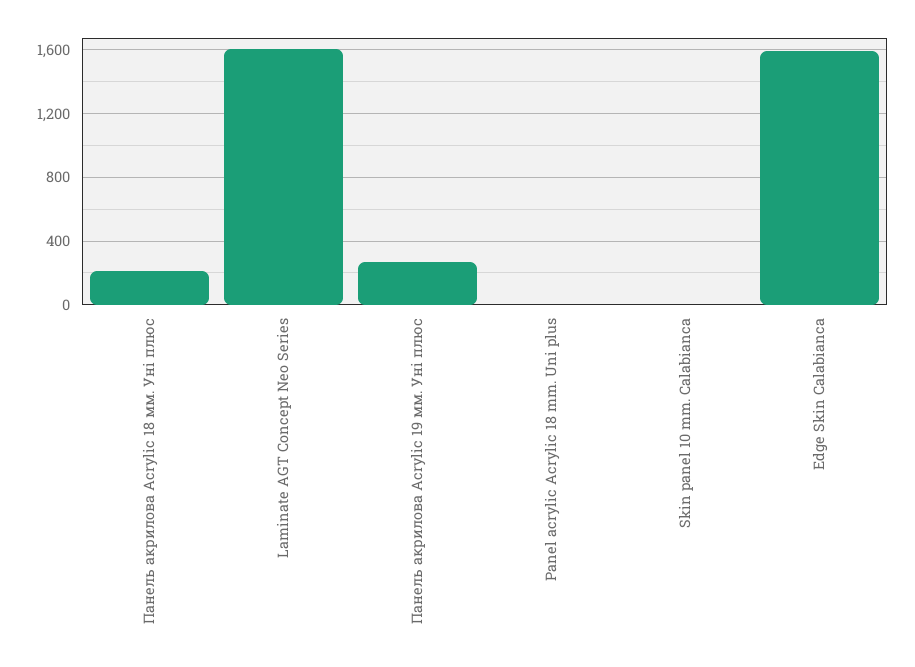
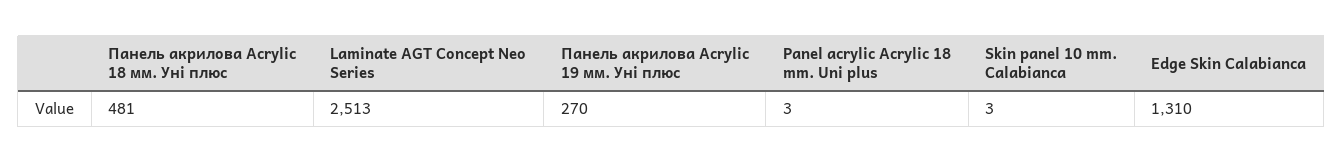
  {
-   "Панель акрилова Acrylic 18 мм. Уні плюс": 200,
+   "Панель акрилова Acrylic 18 мм. Уні плюс": 481,
-   "Laminate AGT Concept Neo Series": 1600,
+   "Laminate AGT Concept Neo Series": 2513,
    "Панель акрилова Acrylic 19 мм. Уні плюс": 270,
    "Panel acrylic Acrylic 18 mm. Uni plus": 3,
    "Skin panel 10 mm. Calabianca": 3,
-   "Edge Skin Calabianca": 1600
+   "Edge Skin Calabianca": 1310
  }

